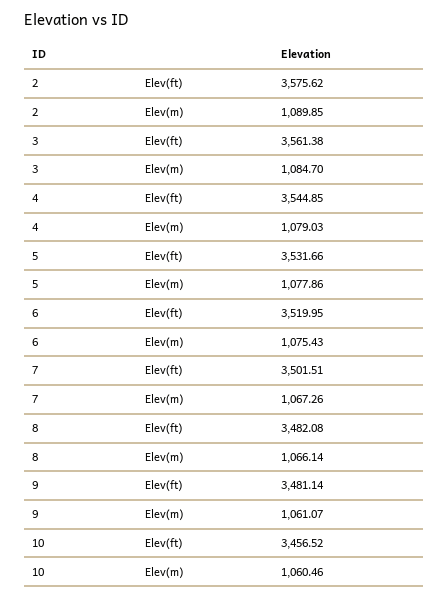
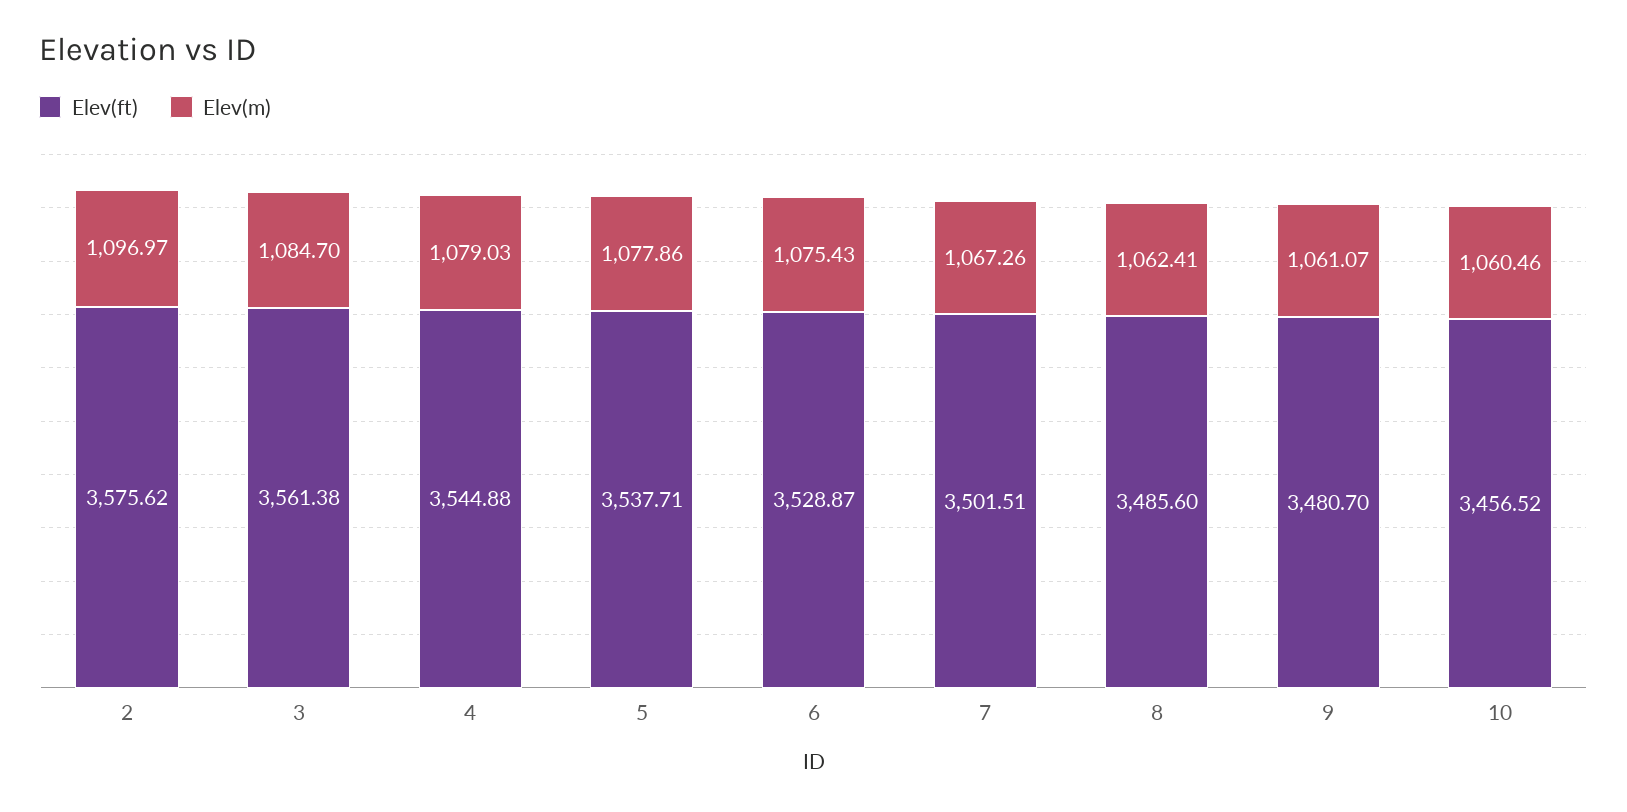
  {
    "Elev(ft)": {
      "2": 3575.62,
      "3": 3561.38,
-     "4": 3544.85,
+     "4": 3544.88,
-     "5": 3531.66,
+     "5": 3537.71,
-     "6": 3519.95,
+     "6": 3528.87,
      "7": 3501.51,
-     "8": 3482.08,
+     "8": 3485.6,
-     "9": 3481.14,
+     "9": 3480.7,
      "10": 3456.52
    },
    "Elev(m)": {
-     "2": 1089.85,
+     "2": 1096.97,
      "3": 1084.7,
      "4": 1079.03,
      "5": 1077.86,
      "6": 1075.43,
      "7": 1067.26,
-     "8": 1066.14,
+     "8": 1062.41,
      "9": 1061.07,
      "10": 1060.46
    }
  }

